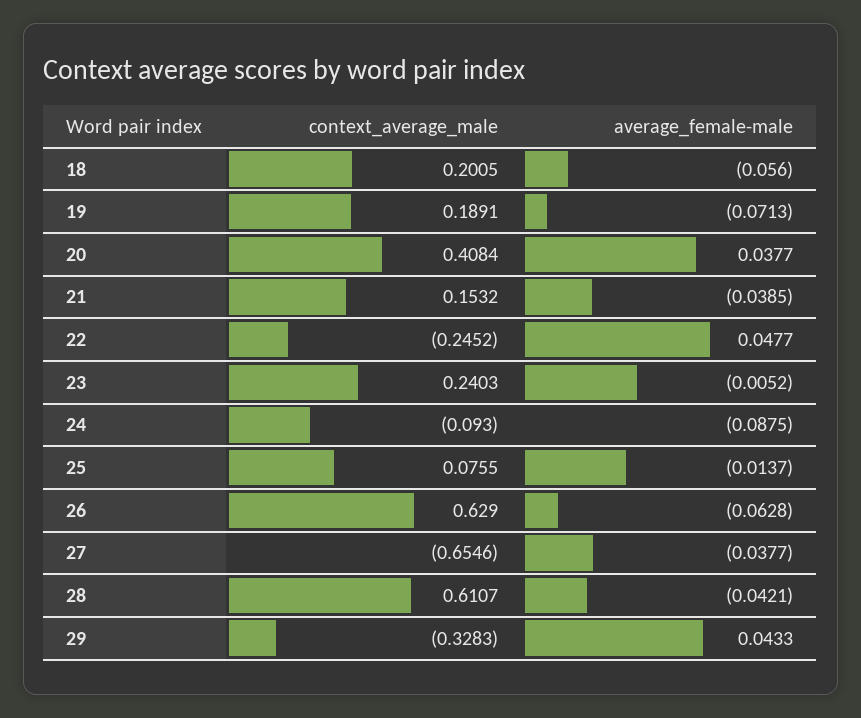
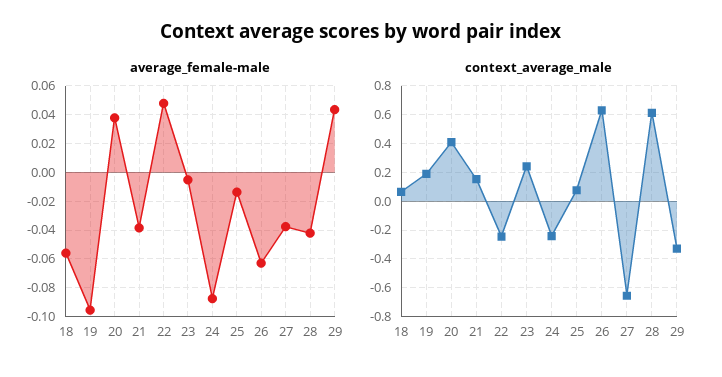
  {
    "context_average_male": {
-     "18": 0.2005,
+     "18": 0.05,
      "19": 0.1891,
      "20": 0.4084,
      "21": 0.1532,
      "22": -0.2452,
      "23": 0.2403,
-     "24": -0.093,
+     "24": -0.25,
      "25": 0.0755,
      "26": 0.629,
      "27": -0.6546,
      "28": 0.6107,
      "29": -0.3283
    },
    "average_female-male": {
      "18": -0.056,
-     "19": -0.0713,
+     "19": -0.095,
      "20": 0.0377,
      "21": -0.0385,
      "22": 0.0477,
      "23": -0.0052,
      "24": -0.0875,
      "25": -0.0137,
      "26": -0.0628,
      "27": -0.0377,
      "28": -0.0421,
      "29": 0.0433
    }
  }

